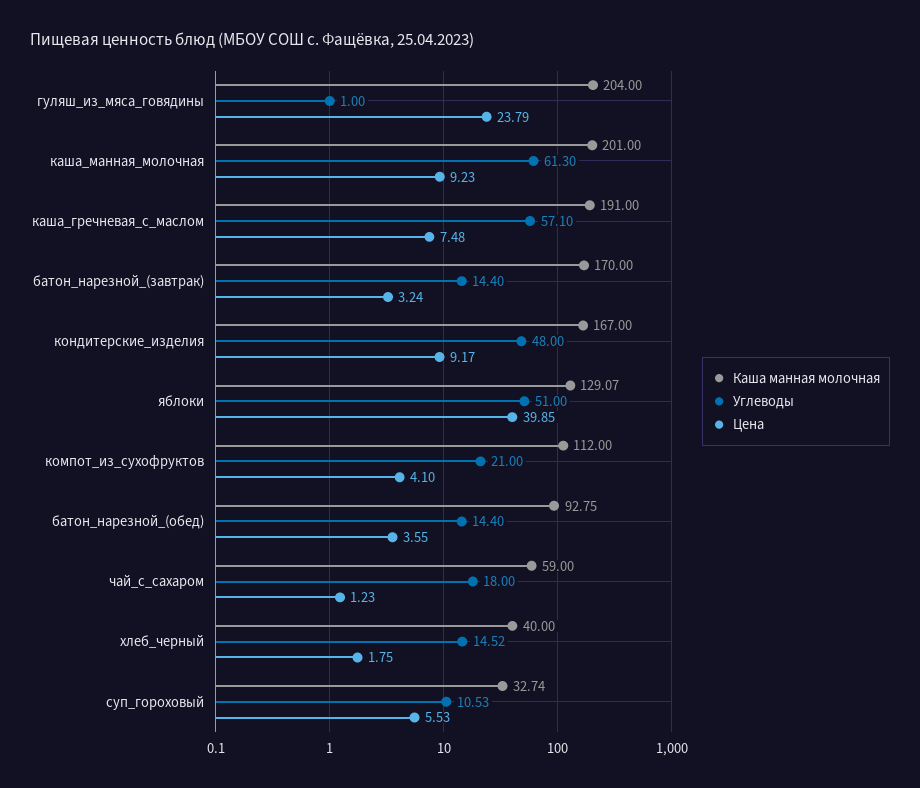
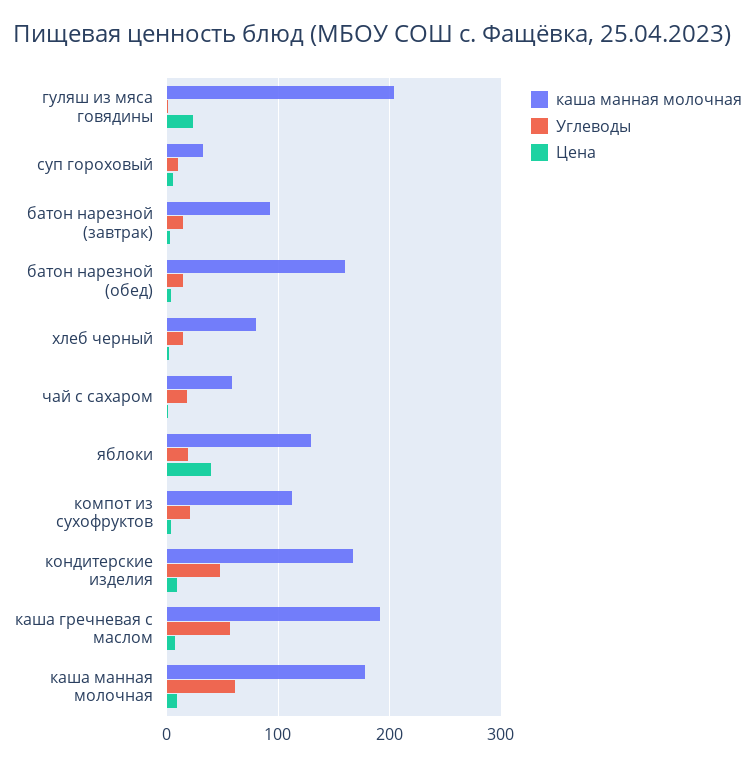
  {
    "Каша манная молочная": {
      "гуляш_из_мяса_говядины": 204,
-     "каша_манная_молочная": 201,
+     "каша_манная_молочная": 180,
      "каша_гречневая_с_маслом": 191,
-     "батон_нарезной_(завтрак)": 170,
+     "батон_нарезной_(завтрак)": 90,
      "кондитерские_изделия": 167,
      "яблоки": 129.07,
      "компот_из_сухофруктов": 112,
-     "батон_нарезной_(обед)": 92.75,
+     "батон_нарезной_(обед)": 160,
      "чай_с_сахаром": 59,
-     "хлеб_черный": 40,
+     "хлеб_черный": 80,
      "суп_гороховый": 32.74
    },
    "Углеводы": {
      "гуляш_из_мяса_говядины": 1,
      "каша_манная_молочная": 61.3,
      "каша_гречневая_с_маслом": 57.1,
      "батон_нарезной_(завтрак)": 14.4,
      "кондитерские_изделия": 48,
-     "яблоки": 51,
+     "яблоки": 20,
      "компот_из_сухофруктов": 21,
      "батон_нарезной_(обед)": 14.4,
      "чай_с_сахаром": 18,
      "хлеб_черный": 14.52,
      "суп_гороховый": 10.53
    },
    "Цена": {
      "гуляш_из_мяса_говядины": 23.79,
      "каша_манная_молочная": 9.23,
      "каша_гречневая_с_маслом": 7.48,
      "батон_нарезной_(завтрак)": 3.24,
      "кондитерские_изделия": 9.17,
      "яблоки": 39.85,
      "компот_из_сухофруктов": 4.1,
      "батон_нарезной_(обед)": 3.55,
      "чай_с_сахаром": 1.23,
      "хлеб_черный": 1.75,
      "суп_гороховый": 5.53
    }
  }

